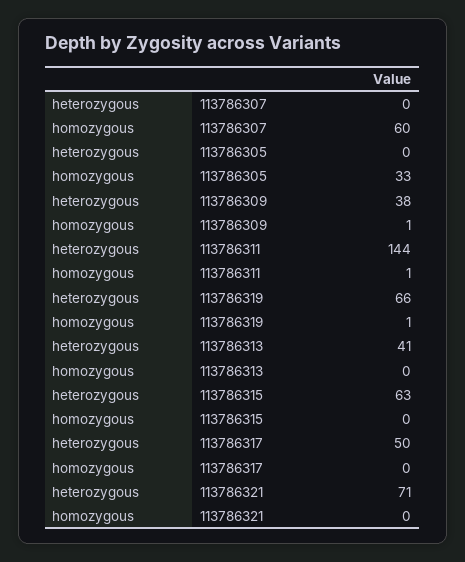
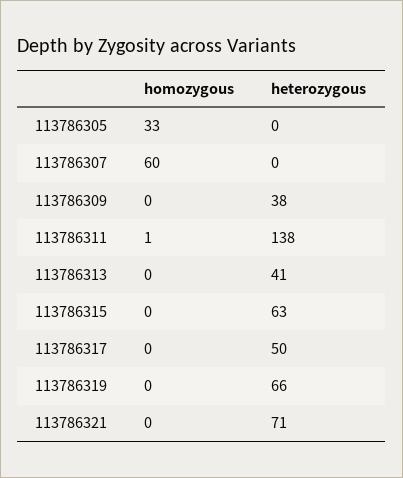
  {
    "heterozygous": {
      "113786307": 0,
      "113786305": 0,
      "113786309": 38,
-     "113786311": 144,
+     "113786311": 138,
      "113786319": 66,
      "113786313": 41,
      "113786315": 63,
      "113786317": 50,
      "113786321": 71
    },
    "homozygous": {
      "113786307": 60,
      "113786305": 33,
-     "113786309": 1,
+     "113786309": 0,
      "113786311": 1,
-     "113786319": 1,
+     "113786319": 0,
      "113786313": 0,
      "113786315": 0,
      "113786317": 0,
      "113786321": 0
    }
  }

